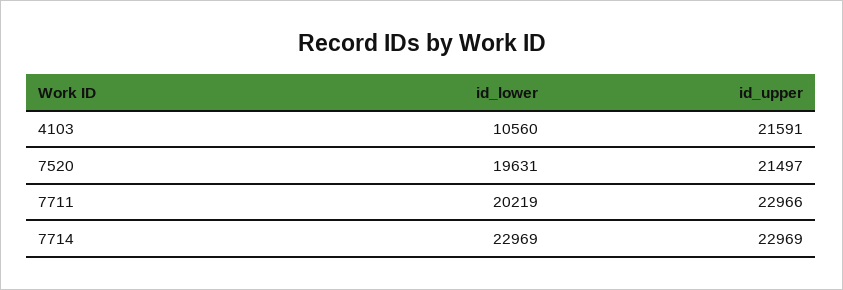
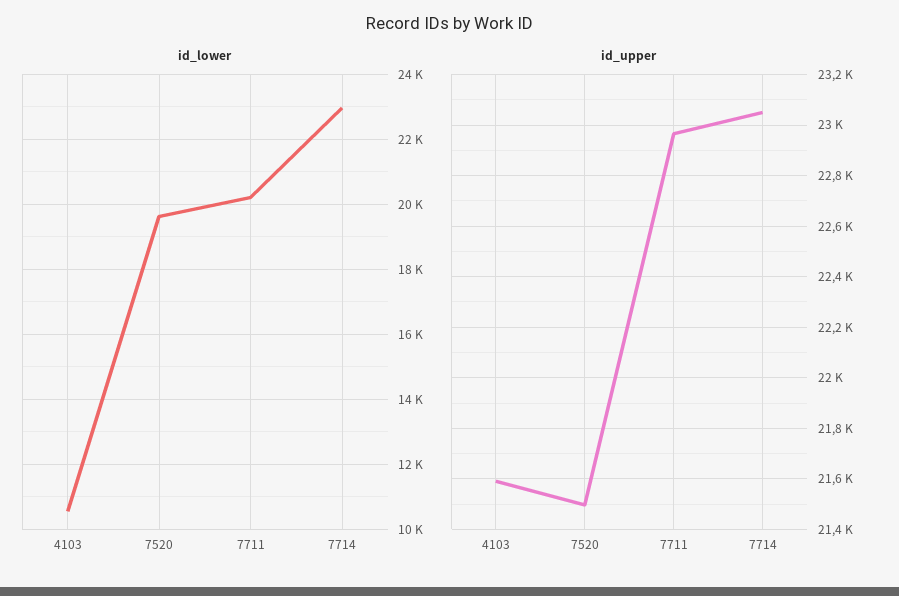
  {
    "id_lower": {
      "4103": 10560,
      "7520": 19631,
      "7711": 20219,
      "7714": 22969
    },
    "id_upper": {
      "4103": 21591,
      "7520": 21497,
      "7711": 22966,
-     "7714": 22969
+     "7714": 23050
    }
  }

